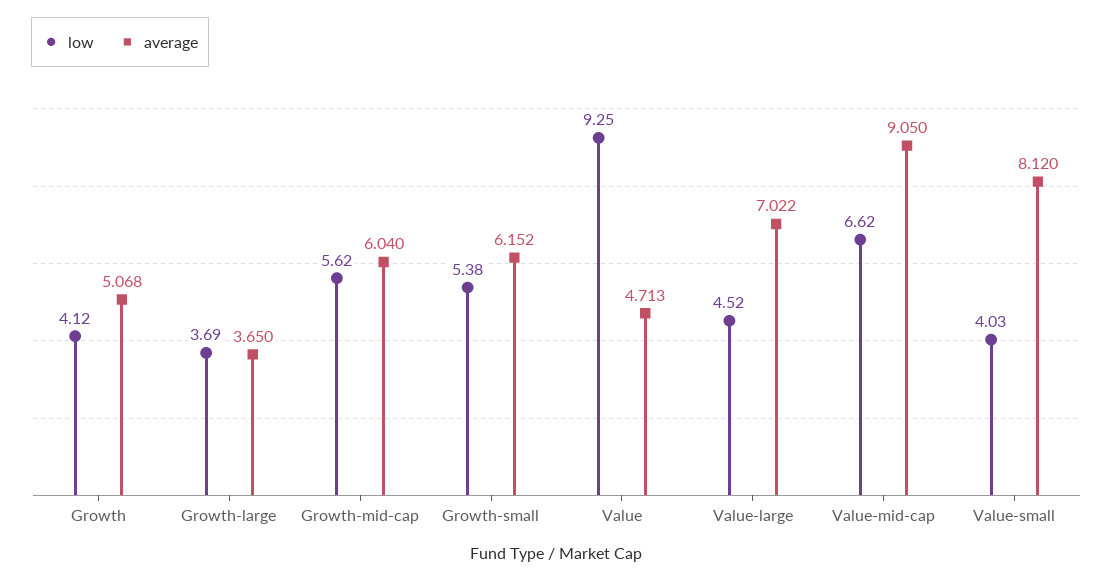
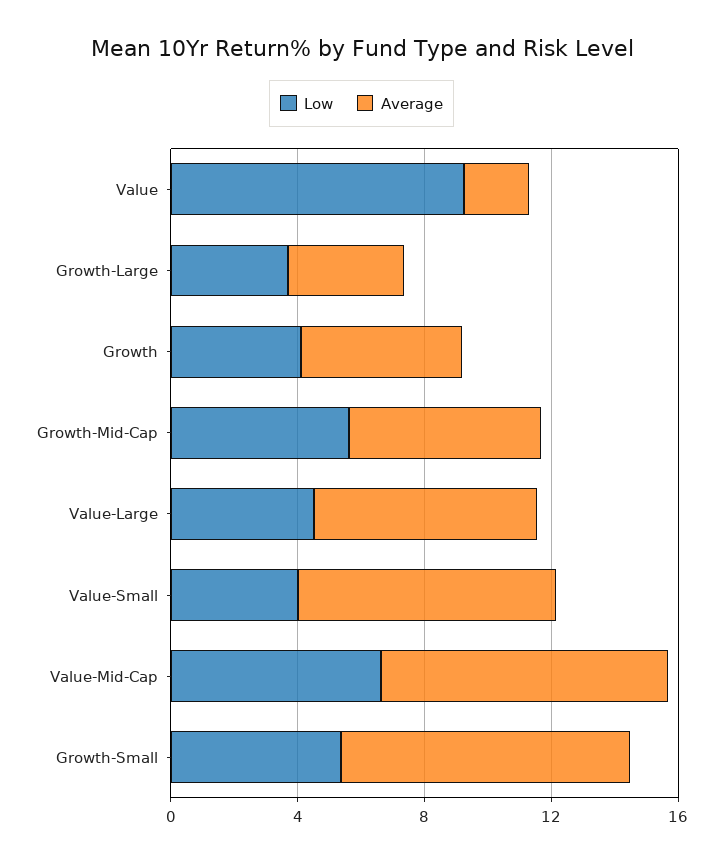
  {
    "low": {
      "Growth": 4.12,
      "Growth-large": 3.69,
      "Growth-mid-cap": 5.62,
      "Growth-small": 5.38,
      "Value": 9.25,
      "Value-large": 4.52,
      "Value-mid-cap": 6.62,
      "Value-small": 4.03
    },
    "average": {
      "Growth": 5.068,
      "Growth-large": 3.65,
      "Growth-mid-cap": 6.04,
-     "Growth-small": 6.152,
+     "Growth-small": 9,
-     "Value": 4.713,
+     "Value": 2,
      "Value-large": 7.022,
      "Value-mid-cap": 9.05,
      "Value-small": 8.12
    }
  }

